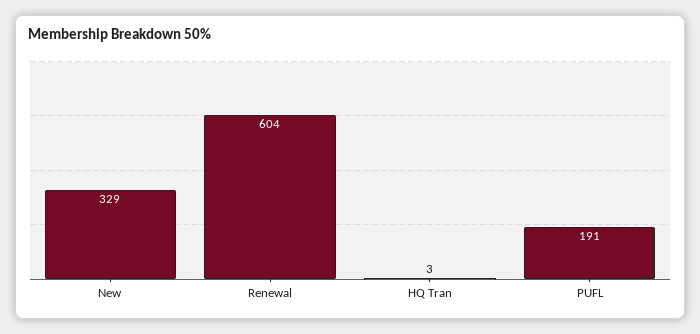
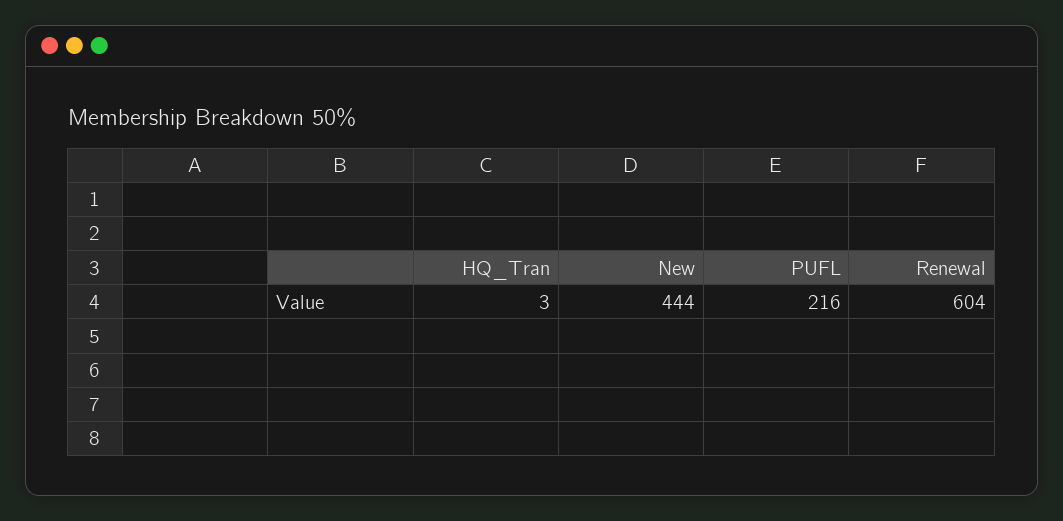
  {
-   "New": 329,
+   "New": 444,
    "Renewal": 604,
    "HQ Tran": 3,
-   "PUFL": 191
+   "PUFL": 216
  }

